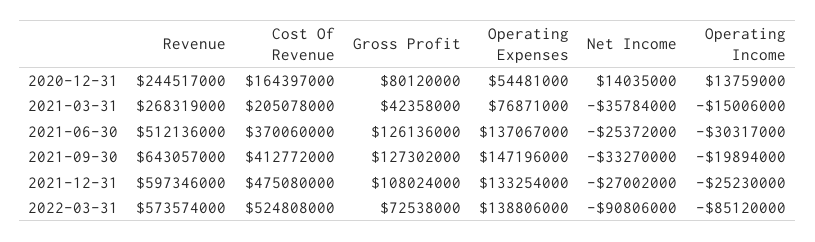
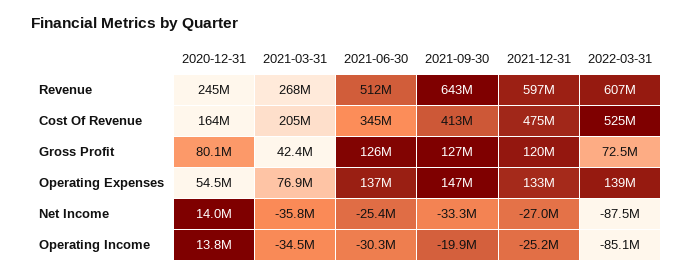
  {
    "Revenue": {
      "2020-12-31": 244517000,
      "2021-03-31": 268319000,
      "2021-06-30": 512136000,
      "2021-09-30": 643057000,
      "2021-12-31": 597346000,
-     "2022-03-31": 573574000
+     "2022-03-31": 607000000
    },
    "Cost Of Revenue": {
      "2020-12-31": 164397000,
      "2021-03-31": 205078000,
-     "2021-06-30": 370060000,
+     "2021-06-30": 345000000,
      "2021-09-30": 412772000,
      "2021-12-31": 475080000,
      "2022-03-31": 524808000
    },
    "Gross Profit": {
      "2020-12-31": 80120000,
      "2021-03-31": 42358000,
      "2021-06-30": 126136000,
      "2021-09-30": 127302000,
-     "2021-12-31": 108024000,
+     "2021-12-31": 120000000,
      "2022-03-31": 72538000
    },
    "Operating Expenses": {
      "2020-12-31": 54481000,
      "2021-03-31": 76871000,
      "2021-06-30": 137067000,
      "2021-09-30": 147196000,
      "2021-12-31": 133254000,
      "2022-03-31": 138806000
    },
    "Net Income": {
      "2020-12-31": 14035000,
      "2021-03-31": -35784000,
      "2021-06-30": -25372000,
      "2021-09-30": -33270000,
      "2021-12-31": -27002000,
-     "2022-03-31": -90806000
+     "2022-03-31": -87500000
    },
    "Operating Income": {
      "2020-12-31": 13759000,
-     "2021-03-31": -15006000,
+     "2021-03-31": -34500000,
      "2021-06-30": -30317000,
      "2021-09-30": -19894000,
      "2021-12-31": -25230000,
      "2022-03-31": -85120000
    }
  }

